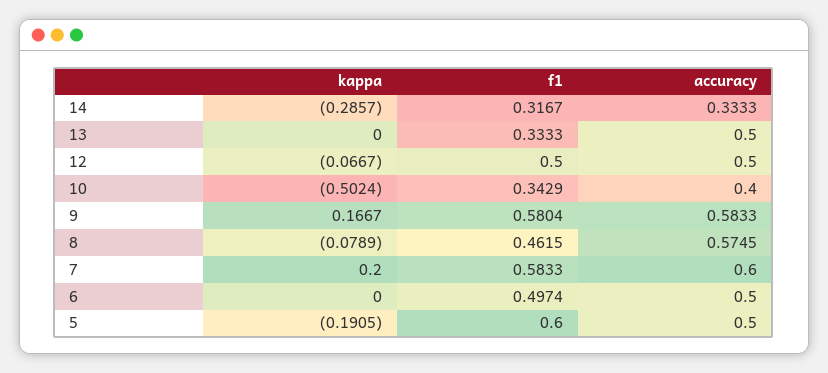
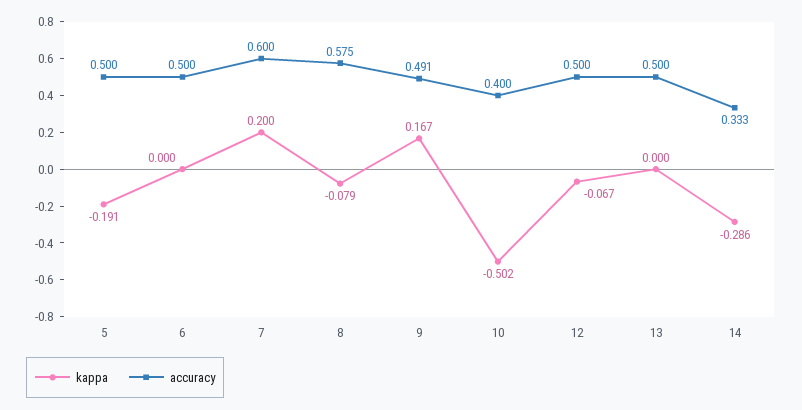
  {
    "kappa": {
      "14": -0.2857,
      "13": 0,
      "12": -0.0667,
      "10": -0.5024,
      "9": 0.1667,
      "8": -0.0789,
      "7": 0.2,
      "6": 0,
      "5": -0.1905
    },
-   "f1": {
-     "14": 0.3167,
-     "13": 0.3333,
-     "12": 0.5,
-     "10": 0.3429,
-     "9": 0.5804,
-     "8": 0.4615,
-     "7": 0.5833,
-     "6": 0.4974,
-     "5": 0.6
-   },
    "accuracy": {
      "14": 0.3333,
      "13": 0.5,
      "12": 0.5,
      "10": 0.4,
-     "9": 0.5833,
+     "9": 0.491,
      "8": 0.5745,
      "7": 0.6,
      "6": 0.5,
      "5": 0.5
    }
  }

